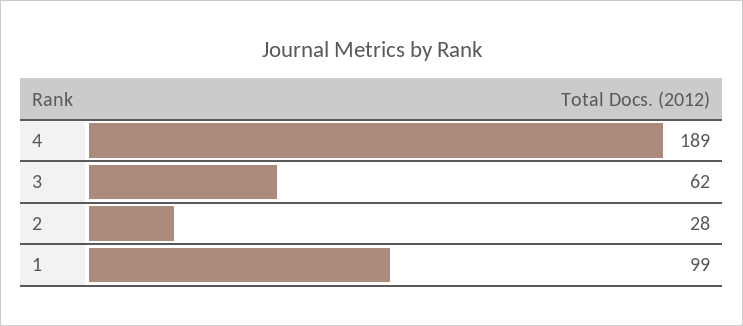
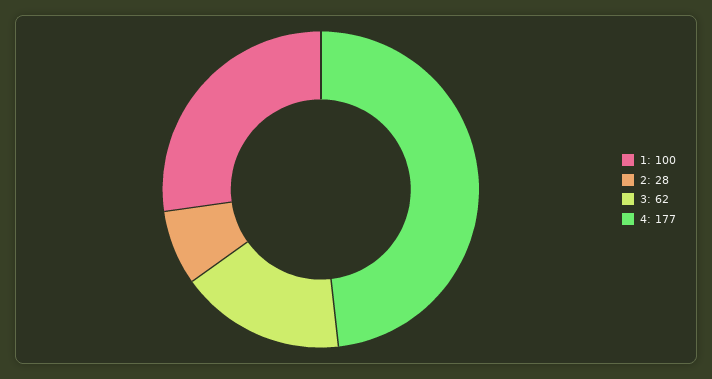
  {
-   "4": 189,
+   "4": 177,
    "3": 62,
    "2": 28,
-   "1": 99
+   "1": 100
  }

